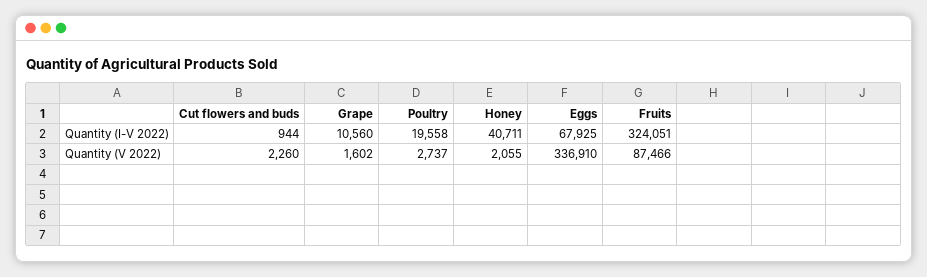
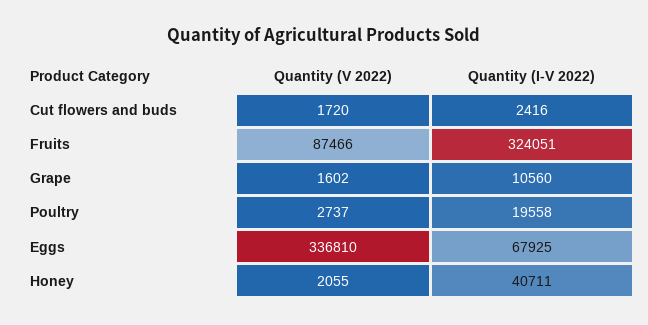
  {
    "Cut flowers and buds": {
-     "Quantity (I-V 2022)": 944,
+     "Quantity (I-V 2022)": 2416,
-     "Quantity (V 2022)": 2260
+     "Quantity (V 2022)": 1720
    },
    "Grape": {
      "Quantity (I-V 2022)": 10560,
      "Quantity (V 2022)": 1602
    },
    "Poultry": {
      "Quantity (I-V 2022)": 19558,
      "Quantity (V 2022)": 2737
    },
    "Honey": {
      "Quantity (I-V 2022)": 40711,
      "Quantity (V 2022)": 2055
    },
    "Eggs": {
      "Quantity (I-V 2022)": 67925,
-     "Quantity (V 2022)": 336910
+     "Quantity (V 2022)": 336810
    },
    "Fruits": {
      "Quantity (I-V 2022)": 324051,
      "Quantity (V 2022)": 87466
    }
  }

